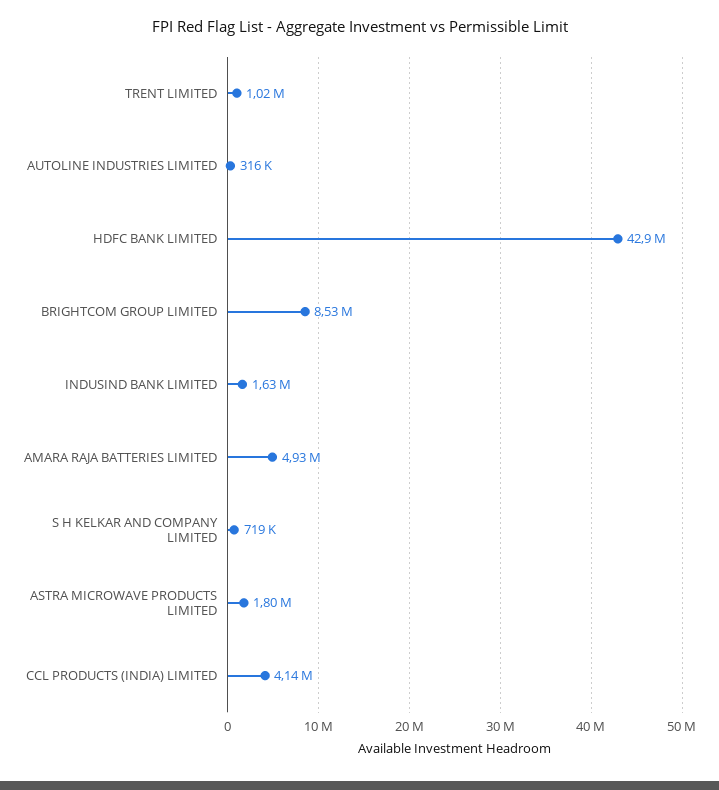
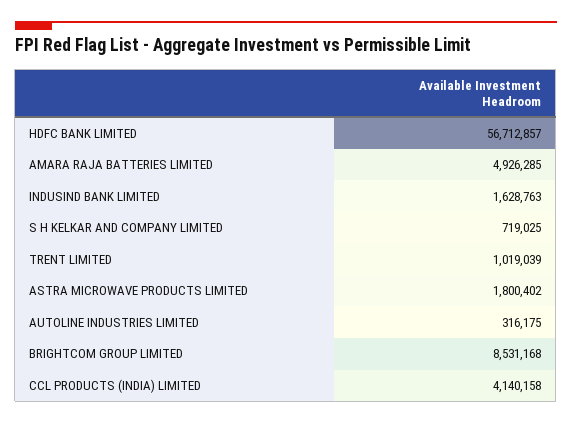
  {
    "TRENT LIMITED": 1019039,
    "AUTOLINE INDUSTRIES LIMITED": 316175,
-   "HDFC BANK LIMITED": 42900000,
+   "HDFC BANK LIMITED": 56712857,
    "BRIGHTCOM GROUP LIMITED": 8531168,
    "INDUSIND BANK LIMITED": 1628763,
    "AMARA RAJA BATTERIES LIMITED": 4926285,
    "S H KELKAR AND COMPANY LIMITED": 719025,
    "ASTRA MICROWAVE PRODUCTS LIMITED": 1800402,
    "CCL PRODUCTS (INDIA) LIMITED": 4140158
  }

